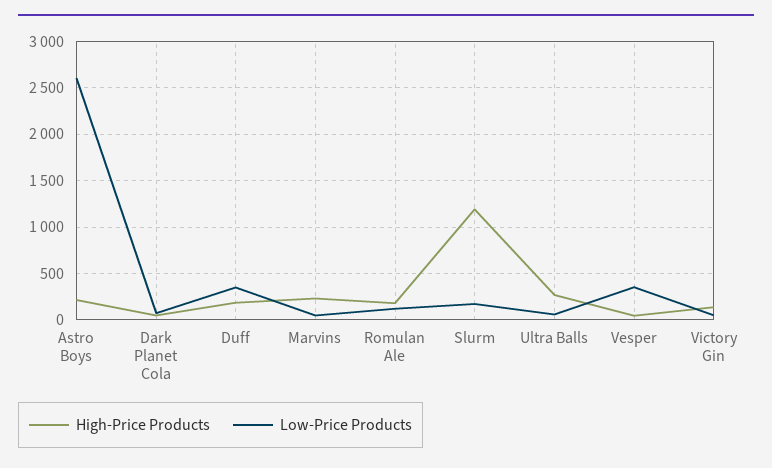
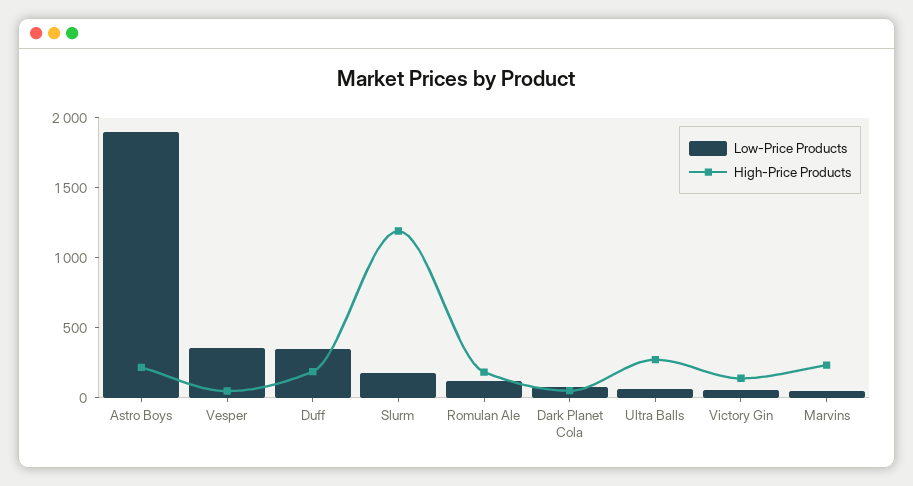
  {
    "High-Price Products": {
      "Astro Boys": 200,
      "Dark Planet Cola": 100,
      "Duff": 200,
      "Marvins": 200,
      "Romulan Ale": 200,
      "Slurm": 1200,
      "Ultra Balls": 300,
      "Vesper": 0,
      "Victory Gin": 100
    },
    "Low-Price Products": {
-     "Astro Boys": 2600,
+     "Astro Boys": 1900,
      "Dark Planet Cola": 100,
      "Duff": 400,
      "Marvins": 0,
      "Romulan Ale": 100,
      "Slurm": 200,
      "Ultra Balls": 100,
      "Vesper": 400,
      "Victory Gin": 100
    }
  }

